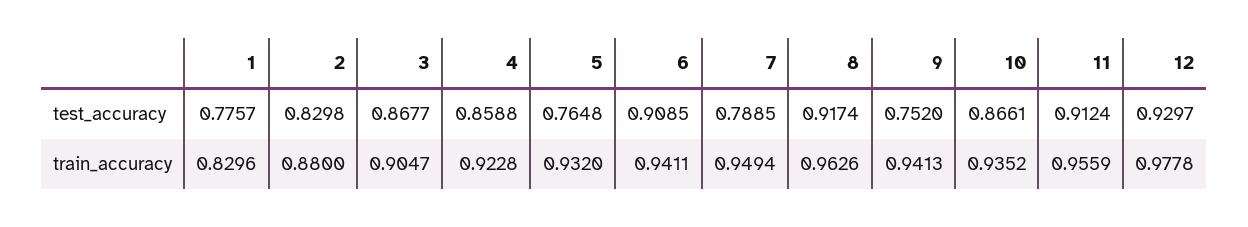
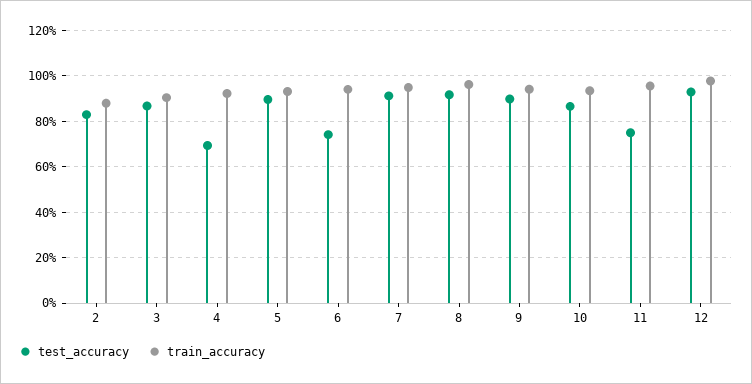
  {
    "test_accuracy": {
-     "1": 0.7757,
      "2": 0.8298,
      "3": 0.8677,
-     "4": 0.8588,
+     "4": 0.7,
-     "5": 0.7648,
+     "5": 0.9,
-     "6": 0.9085,
+     "6": 0.75,
-     "7": 0.7885,
+     "7": 0.9,
      "8": 0.9174,
-     "9": 0.752,
+     "9": 0.9,
      "10": 0.8661,
-     "11": 0.9124,
+     "11": 0.75,
      "12": 0.9297
    },
    "train_accuracy": {
-     "1": 0.8296,
      "2": 0.88,
      "3": 0.9047,
      "4": 0.9228,
      "5": 0.932,
      "6": 0.9411,
      "7": 0.9494,
      "8": 0.9626,
      "9": 0.9413,
      "10": 0.9352,
      "11": 0.9559,
      "12": 0.9778
    }
  }

